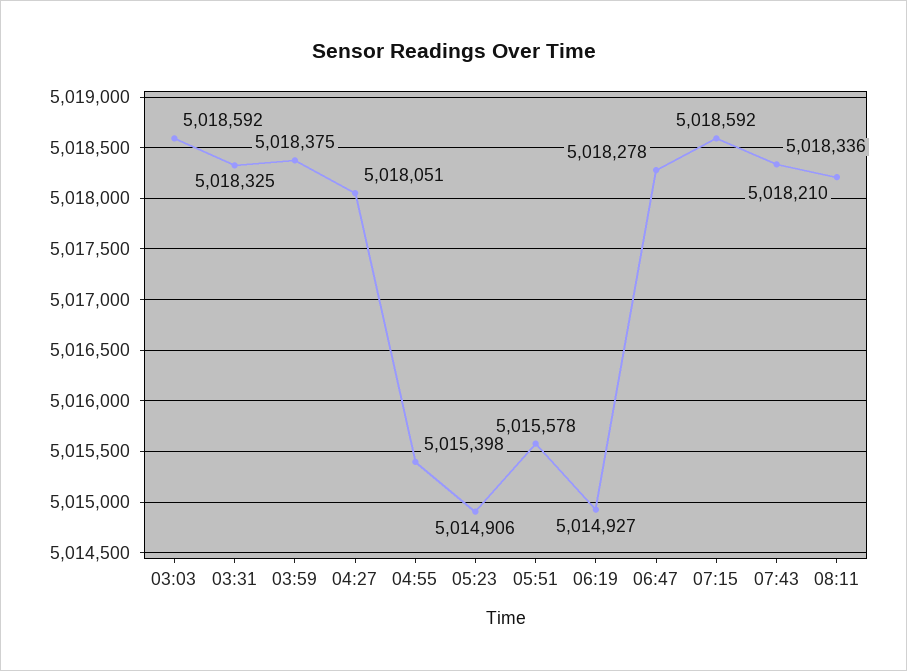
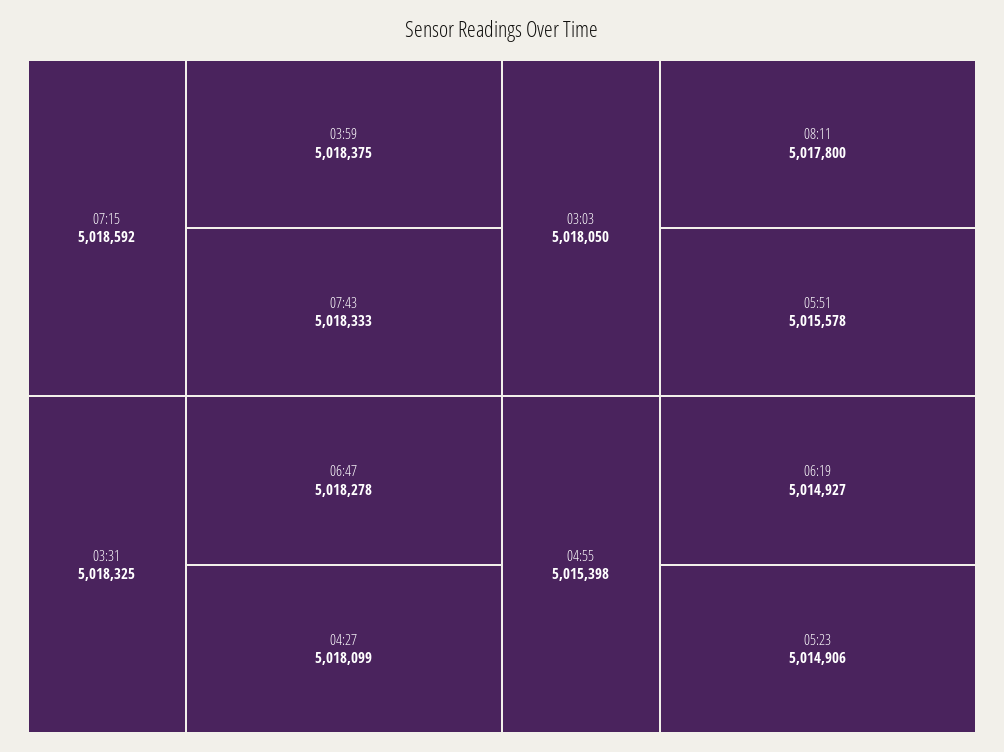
  {
-   "03:03": 5018592,
+   "03:03": 5018050,
    "03:31": 5018325,
    "03:59": 5018375,
-   "04:27": 5018051,
+   "04:27": 5018099,
    "04:55": 5015398,
    "05:23": 5014906,
    "05:51": 5015578,
    "06:19": 5014927,
    "06:47": 5018278,
    "07:15": 5018592,
-   "07:43": 5018336,
+   "07:43": 5018333,
-   "08:11": 5018210
+   "08:11": 5017800
  }

